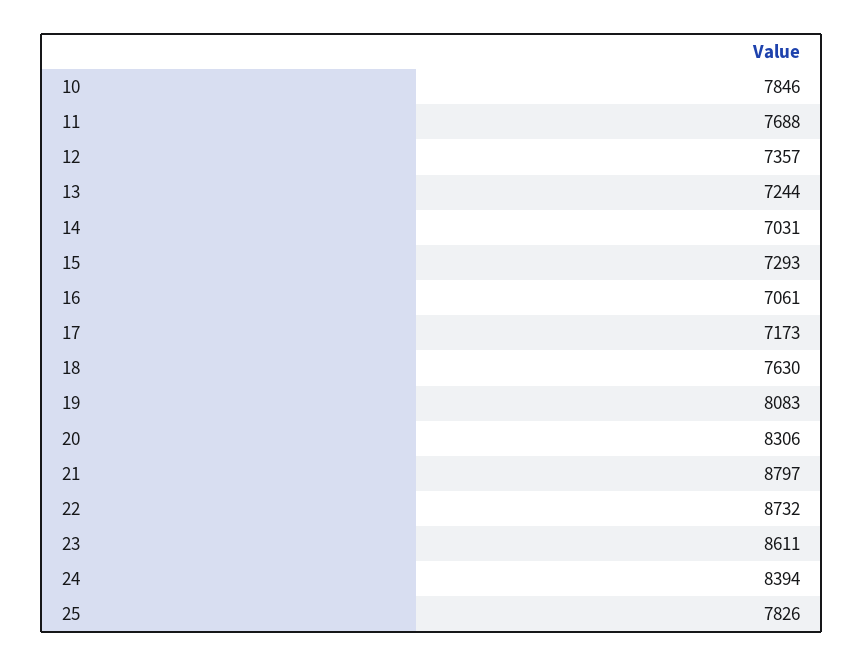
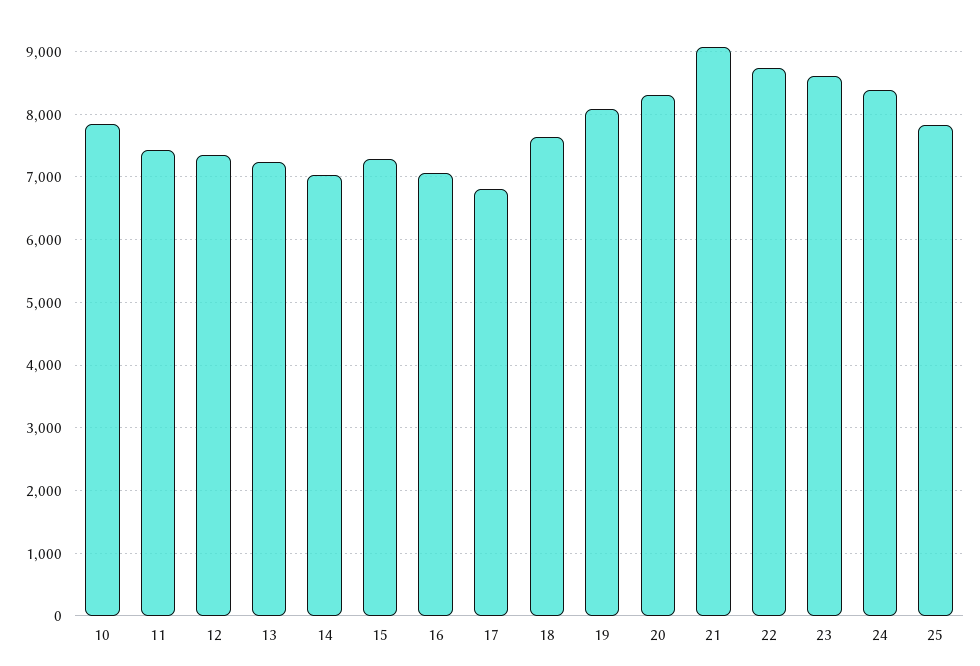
  {
    "10": 7846,
-   "11": 7688,
+   "11": 7400,
    "12": 7357,
    "13": 7244,
    "14": 7031,
    "15": 7293,
    "16": 7061,
-   "17": 7173,
+   "17": 6800,
    "18": 7630,
    "19": 8083,
    "20": 8306,
-   "21": 8797,
+   "21": 9100,
    "22": 8732,
    "23": 8611,
    "24": 8394,
    "25": 7826
  }

